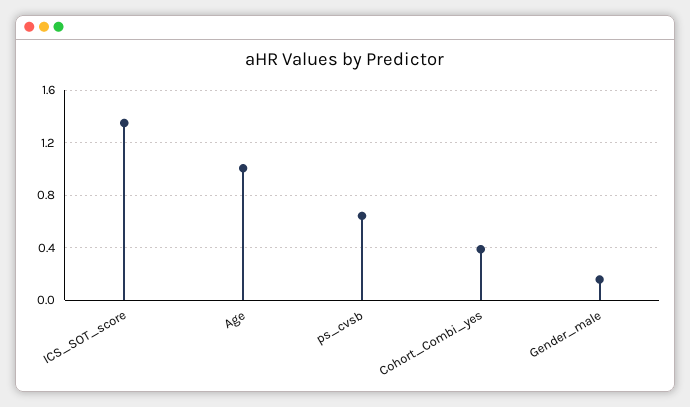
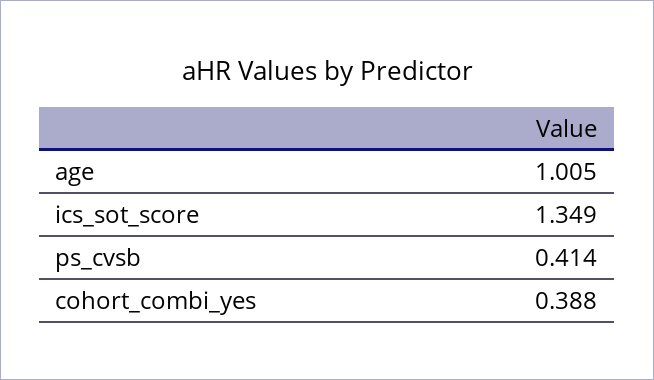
  {
    "ICS_SOT_score": 1.349,
    "Age": 1.005,
-   "ps_cvsb": 0.65,
+   "ps_cvsb": 0.414,
-   "Cohort_Combi_yes": 0.388,
+   "Cohort_Combi_yes": 0.388
-   "Gender_male": 0.15
  }

